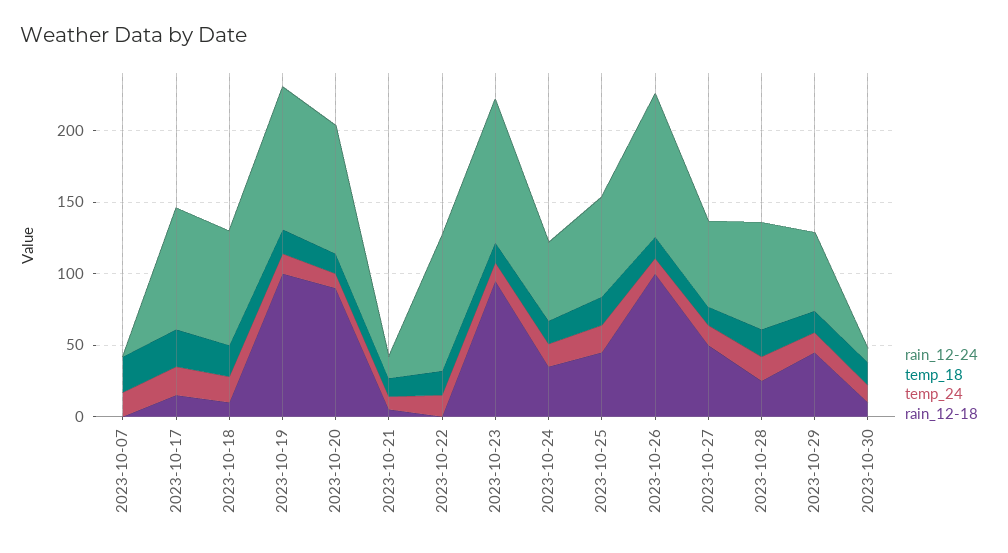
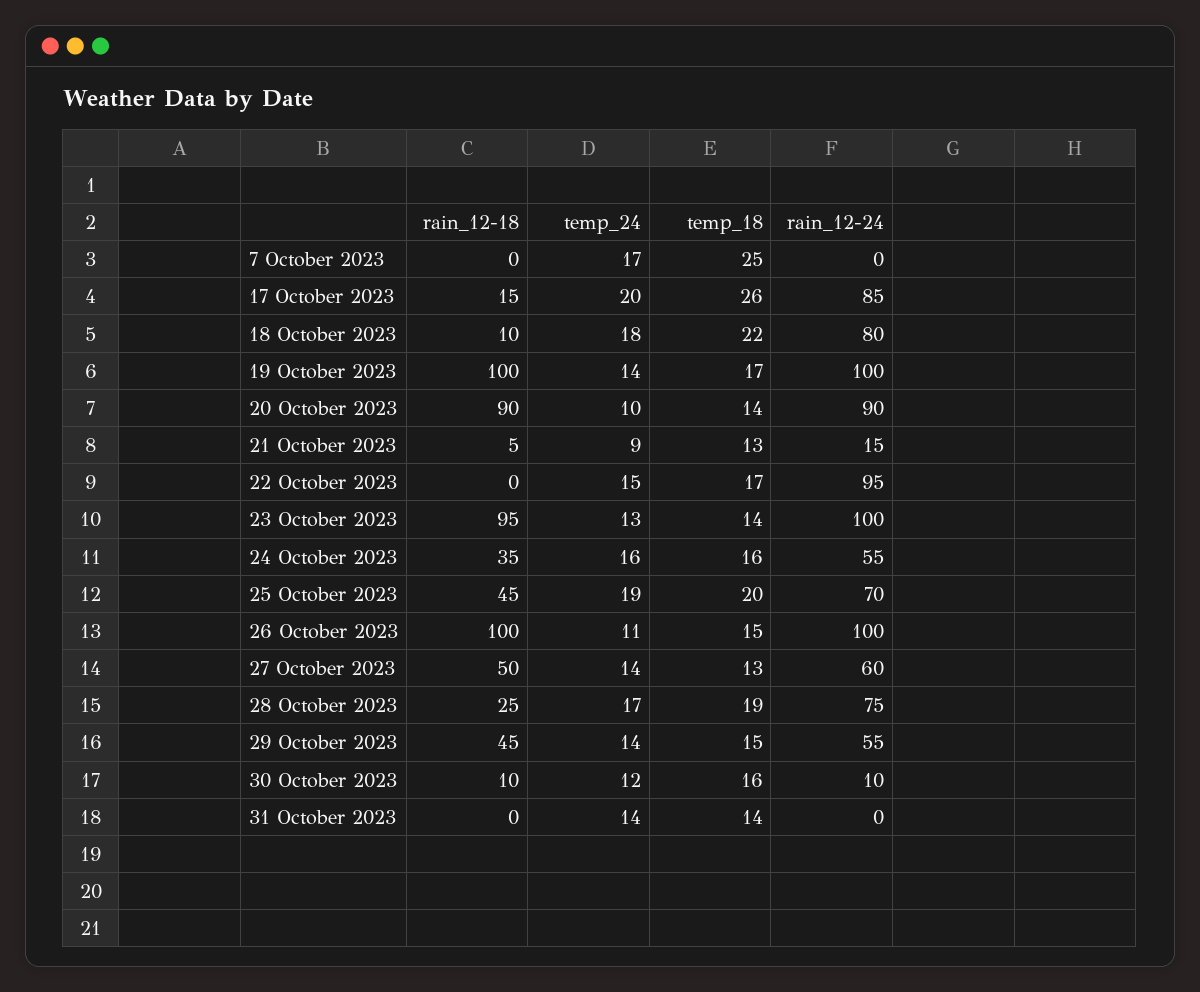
  {
    "rain_12-24": {
      "2023-10-07": 0,
      "2023-10-17": 85,
      "2023-10-18": 80,
      "2023-10-19": 100,
      "2023-10-20": 90,
      "2023-10-21": 15,
      "2023-10-22": 95,
      "2023-10-23": 100,
      "2023-10-24": 55,
      "2023-10-25": 70,
      "2023-10-26": 100,
      "2023-10-27": 60,
      "2023-10-28": 75,
      "2023-10-29": 55,
-     "2023-10-30": 10
+     "2023-10-30": 10,
+     "31 October 2023": 0
    },
    "temp_18": {
      "2023-10-07": 25,
      "2023-10-17": 26,
      "2023-10-18": 22,
      "2023-10-19": 17,
      "2023-10-20": 14,
      "2023-10-21": 13,
      "2023-10-22": 17,
      "2023-10-23": 14,
      "2023-10-24": 16,
      "2023-10-25": 20,
      "2023-10-26": 15,
      "2023-10-27": 13,
      "2023-10-28": 19,
      "2023-10-29": 15,
-     "2023-10-30": 16
+     "2023-10-30": 16,
+     "31 October 2023": 14
    },
    "temp_24": {
      "2023-10-07": 17,
      "2023-10-17": 20,
      "2023-10-18": 18,
      "2023-10-19": 14,
      "2023-10-20": 10,
      "2023-10-21": 9,
      "2023-10-22": 15,
      "2023-10-23": 13,
      "2023-10-24": 16,
      "2023-10-25": 19,
      "2023-10-26": 11,
      "2023-10-27": 14,
      "2023-10-28": 17,
      "2023-10-29": 14,
-     "2023-10-30": 12
+     "2023-10-30": 12,
+     "31 October 2023": 14
    },
    "rain_12-18": {
      "2023-10-07": 0,
      "2023-10-17": 15,
      "2023-10-18": 10,
      "2023-10-19": 100,
      "2023-10-20": 90,
      "2023-10-21": 5,
      "2023-10-22": 0,
      "2023-10-23": 95,
      "2023-10-24": 35,
      "2023-10-25": 45,
      "2023-10-26": 100,
      "2023-10-27": 50,
      "2023-10-28": 25,
      "2023-10-29": 45,
-     "2023-10-30": 10
+     "2023-10-30": 10,
+     "31 October 2023": 0
    }
  }

